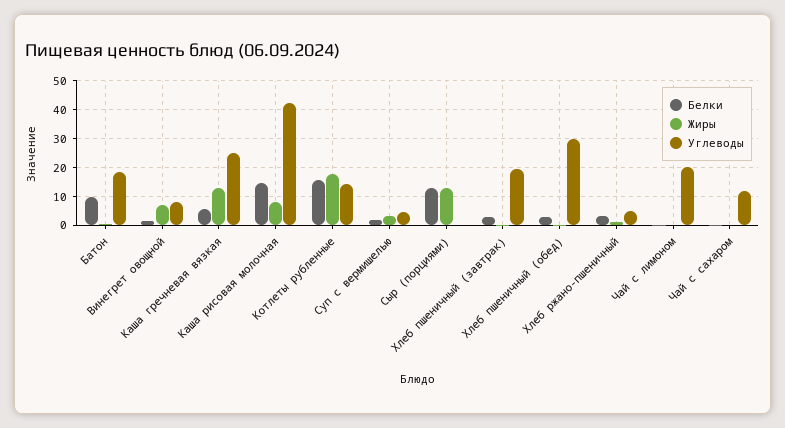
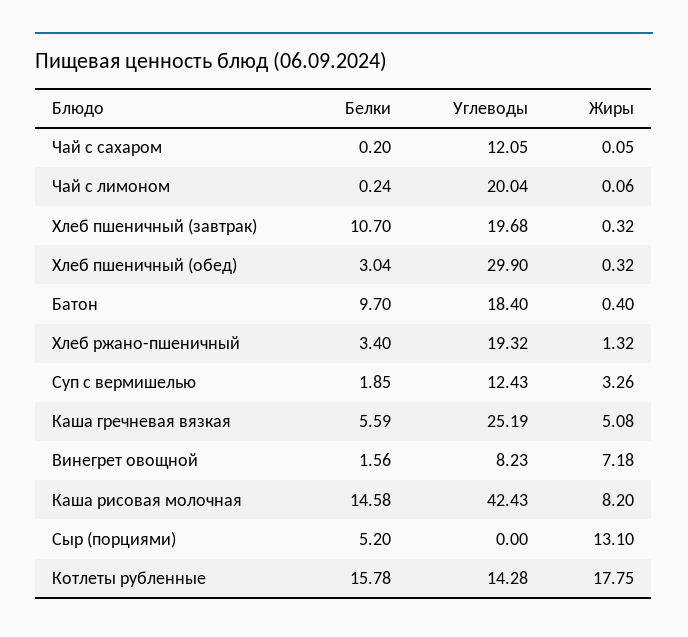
  {
    "Белки": {
      "Батон": 9.7,
      "Винегрет овощной": 1.56,
      "Каша гречневая вязкая": 5.59,
      "Каша рисовая молочная": 14.58,
      "Котлеты рубленные": 15.78,
      "Суп с вермишелью": 1.85,
-     "Сыр (порциями)": 12.5,
+     "Сыр (порциями)": 5.2,
-     "Хлеб пшеничный (завтрак)": 2.5,
+     "Хлеб пшеничный (завтрак)": 10.7,
      "Хлеб пшеничный (обед)": 3.04,
      "Хлеб ржано-пшеничный": 3.4,
      "Чай с лимоном": 0.24,
      "Чай с сахаром": 0.2
    },
    "Жиры": {
      "Батон": 0.4,
      "Винегрет овощной": 7.18,
-     "Каша гречневая вязкая": 12.5,
+     "Каша гречневая вязкая": 5.08,
      "Каша рисовая молочная": 8.2,
      "Котлеты рубленные": 17.75,
      "Суп с вермишелью": 3.26,
      "Сыр (порциями)": 13.1,
      "Хлеб пшеничный (завтрак)": 0.32,
      "Хлеб пшеничный (обед)": 0.32,
      "Хлеб ржано-пшеничный": 1.32,
      "Чай с лимоном": 0.06,
      "Чай с сахаром": 0.05
    },
    "Углеводы": {
      "Батон": 18.4,
      "Винегрет овощной": 8.23,
      "Каша гречневая вязкая": 25.19,
      "Каша рисовая молочная": 42.43,
      "Котлеты рубленные": 14.28,
-     "Суп с вермишелью": 5,
+     "Суп с вермишелью": 12.43,
      "Сыр (порциями)": 0,
      "Хлеб пшеничный (завтрак)": 19.68,
      "Хлеб пшеничный (обед)": 29.9,
-     "Хлеб ржано-пшеничный": 5,
+     "Хлеб ржано-пшеничный": 19.32,
      "Чай с лимоном": 20.04,
      "Чай с сахаром": 12.05
    }
  }

